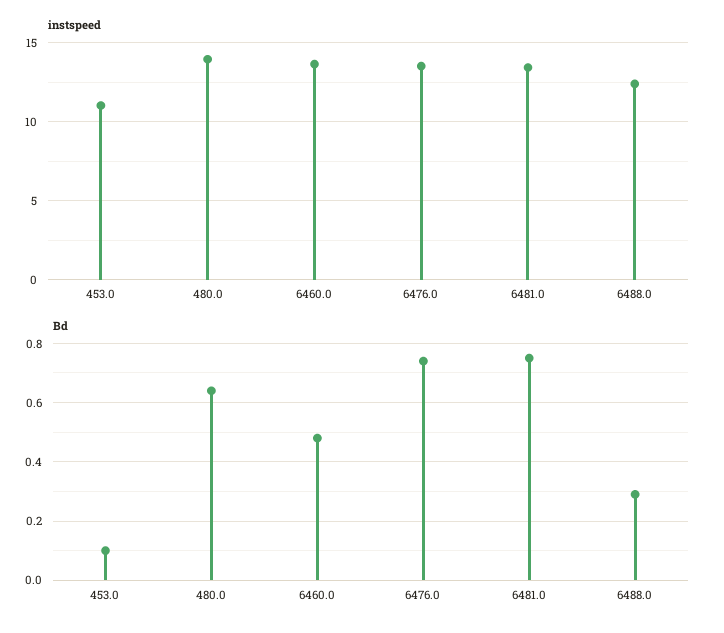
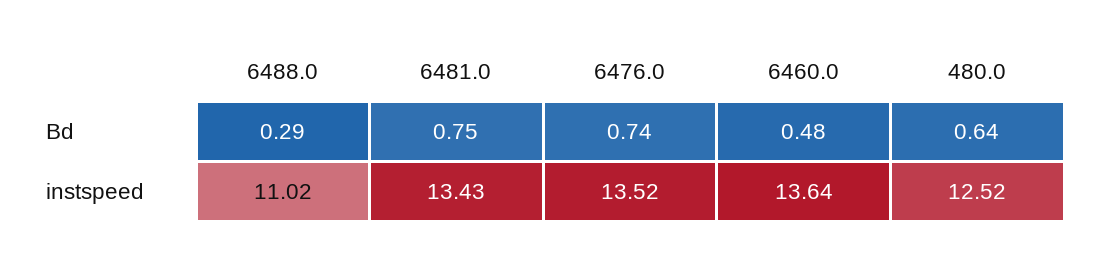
  {
    "instspeed": {
-     "453.0": 11,
-     "480.0": 14,
+     "480.0": 12.52,
      "6460.0": 13.64,
      "6476.0": 13.52,
      "6481.0": 13.43,
-     "6488.0": 12.5
+     "6488.0": 11.02
    },
    "Bd": {
-     "453.0": 0.1,
      "480.0": 0.64,
      "6460.0": 0.48,
      "6476.0": 0.74,
      "6481.0": 0.75,
      "6488.0": 0.29
    }
  }

